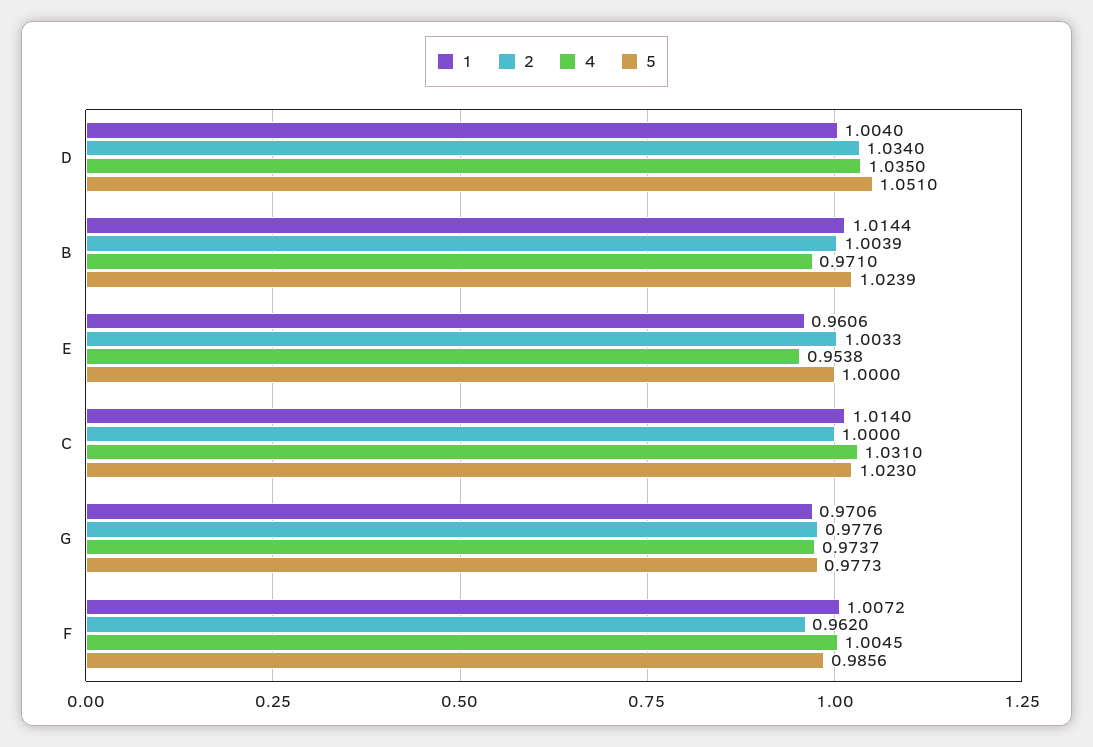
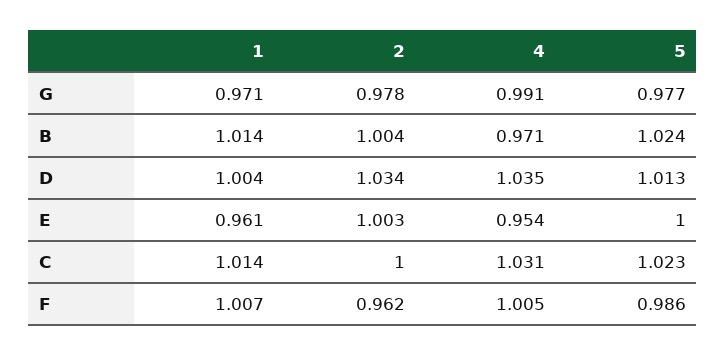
  {
    "1": {
      "D": 1.004,
      "B": 1.0144,
      "E": 0.9606,
      "C": 1.014,
      "G": 0.9706,
      "F": 1.0072
    },
    "2": {
      "D": 1.034,
      "B": 1.0039,
      "E": 1.0033,
      "C": 1,
      "G": 0.9776,
      "F": 0.962
    },
    "4": {
      "D": 1.035,
      "B": 0.971,
      "E": 0.9538,
      "C": 1.031,
-     "G": 0.9737,
+     "G": 0.991,
      "F": 1.0045
    },
    "5": {
-     "D": 1.051,
+     "D": 1.013,
      "B": 1.0239,
      "E": 1,
      "C": 1.023,
      "G": 0.9773,
      "F": 0.9856
    }
  }

